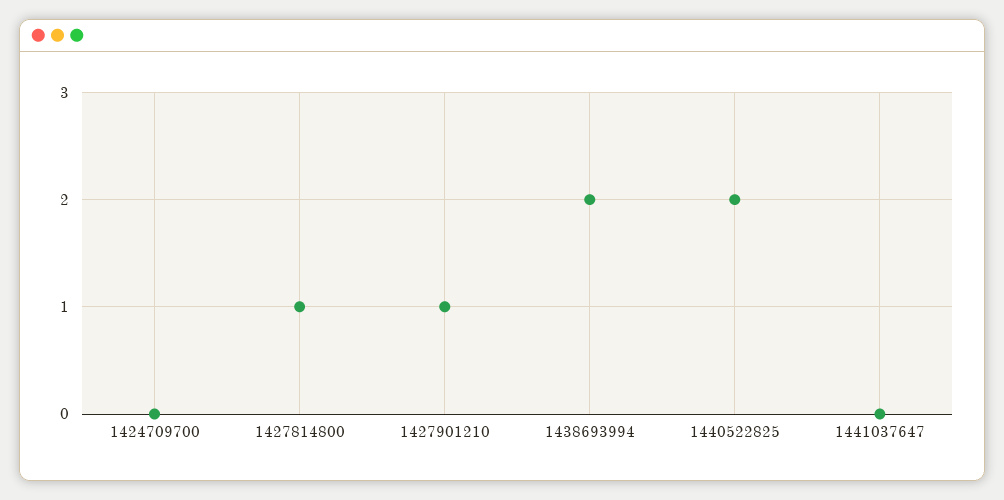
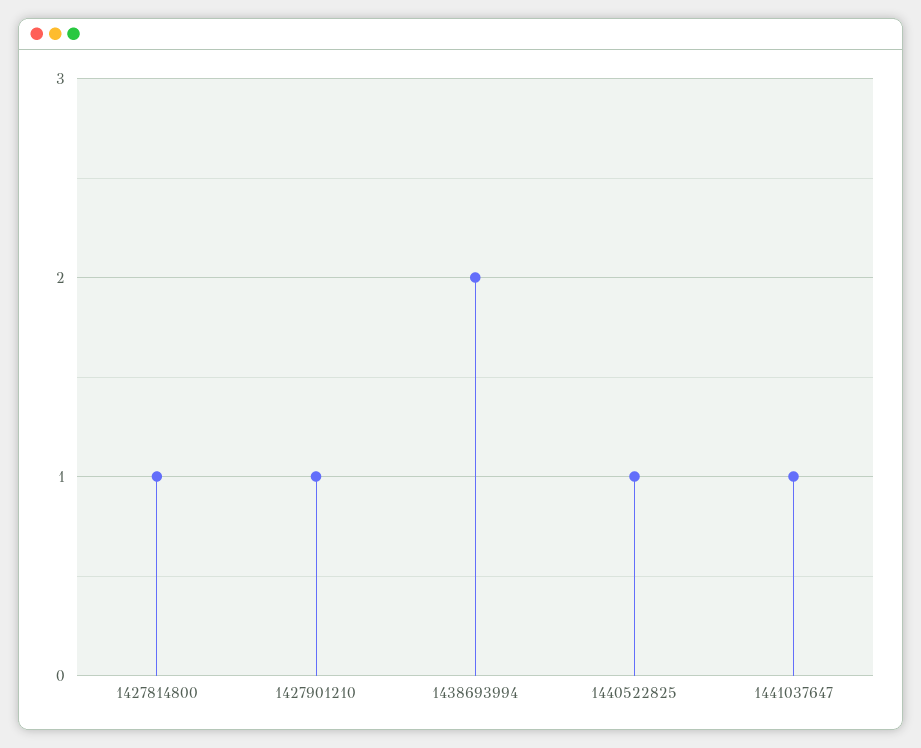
  {
-   "1424709700": 0,
    "1427814800": 1,
    "1427901210": 1,
    "1438693994": 2,
-   "1440522825": 2,
+   "1440522825": 1,
-   "1441037647": 0
+   "1441037647": 1
  }

